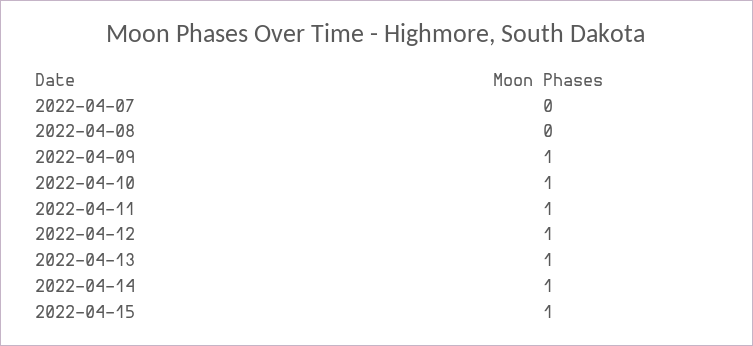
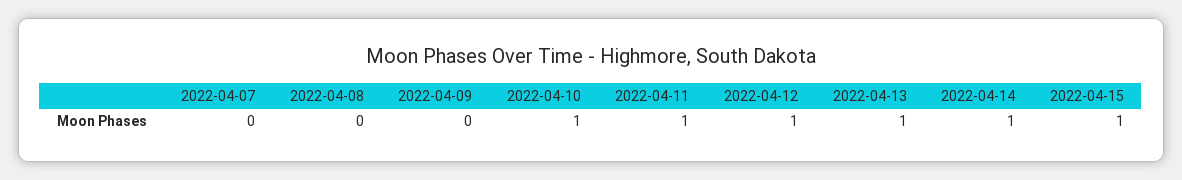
  {
    "2022-04-07": 0,
    "2022-04-08": 0,
-   "2022-04-09": 1,
+   "2022-04-09": 0,
    "2022-04-10": 1,
    "2022-04-11": 1,
    "2022-04-12": 1,
    "2022-04-13": 1,
    "2022-04-14": 1,
    "2022-04-15": 1
  }

